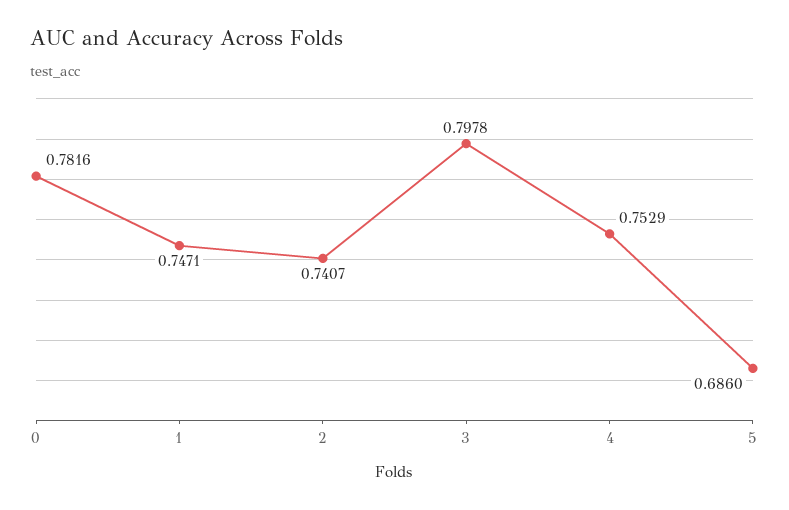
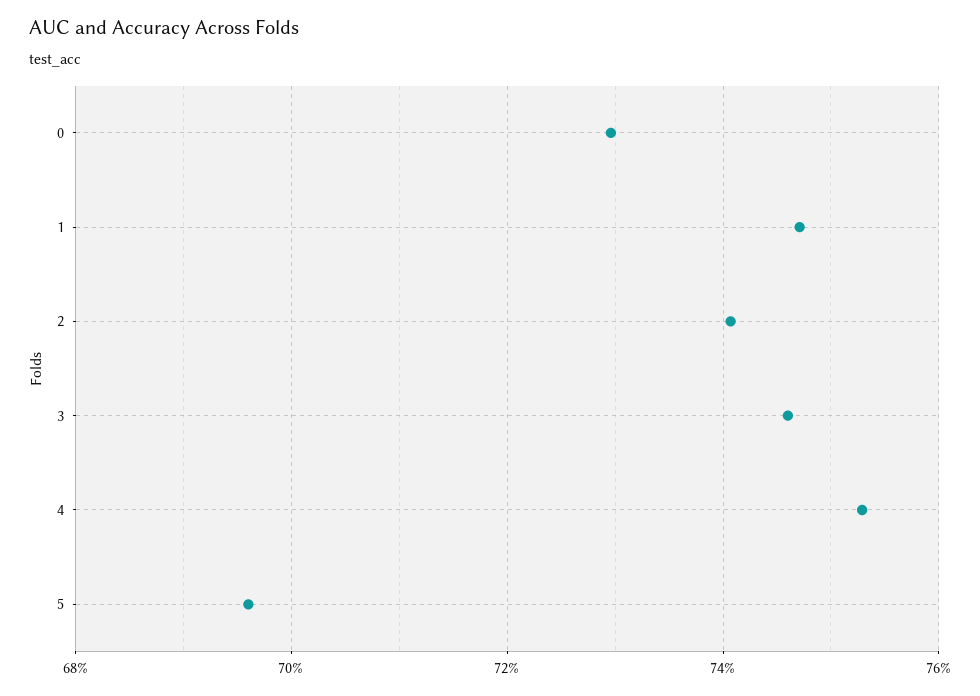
  {
-   "0": 0.7816,
+   "0": 0.73,
    "1": 0.7471,
    "2": 0.7407,
-   "3": 0.7978,
+   "3": 0.746,
    "4": 0.7529,
-   "5": 0.686
+   "5": 0.696
  }

